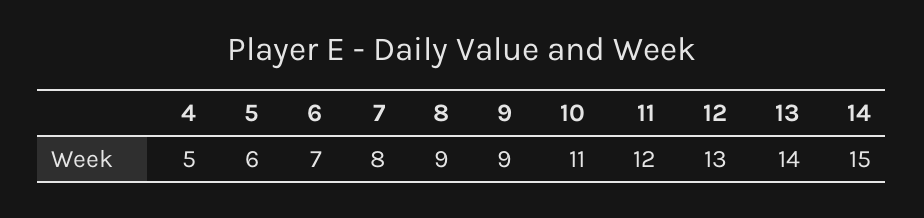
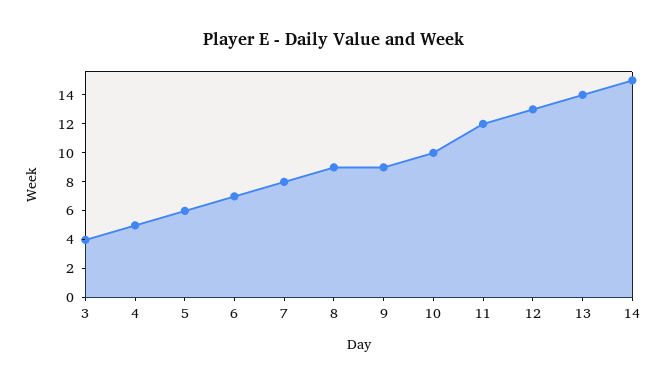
  {
    "4": 5,
    "5": 6,
    "6": 7,
    "7": 8,
    "8": 9,
    "9": 9,
-   "10": 11,
+   "10": 10,
    "11": 12,
    "12": 13,
    "13": 14,
-   "14": 15
+   "14": 15,
+   "3": 4
  }

